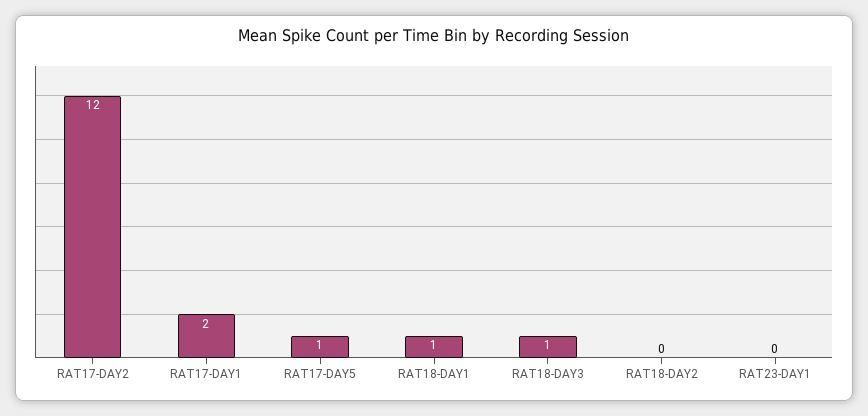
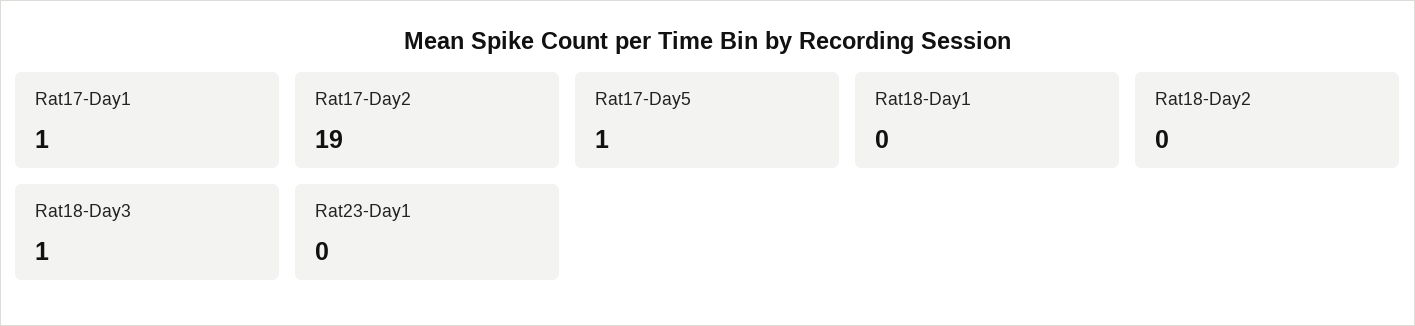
  {
-   "RAT17-DAY2": 12,
+   "RAT17-DAY2": 19,
-   "RAT17-DAY1": 2,
+   "RAT17-DAY1": 1,
    "RAT17-DAY5": 1,
-   "RAT18-DAY1": 1,
+   "RAT18-DAY1": 0,
    "RAT18-DAY3": 1,
    "RAT18-DAY2": 0,
    "RAT23-DAY1": 0
  }

